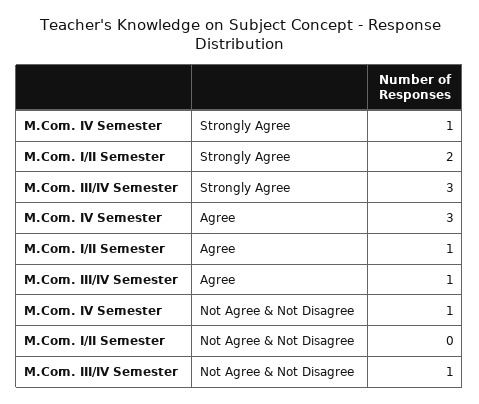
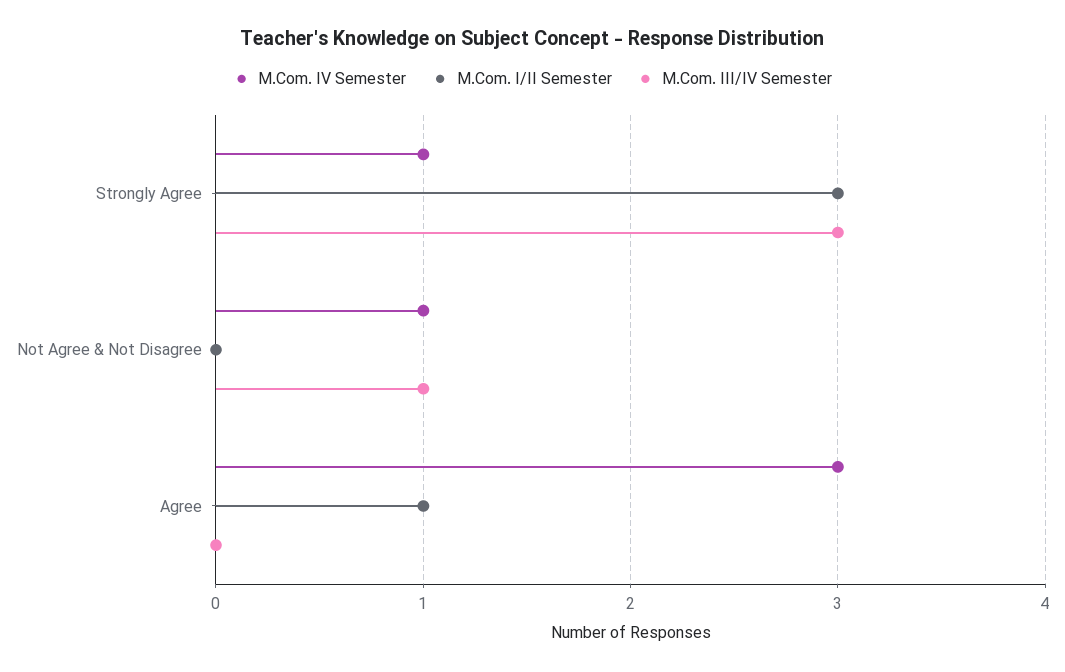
  {
    "M.Com. IV Semester": {
      "Strongly Agree": 1,
      "Agree": 3,
      "Not Agree & Not Disagree": 1
    },
    "M.Com. I/II Semester": {
-     "Strongly Agree": 2,
+     "Strongly Agree": 3,
      "Agree": 1,
      "Not Agree & Not Disagree": 0
    },
    "M.Com. III/IV Semester": {
      "Strongly Agree": 3,
-     "Agree": 1,
+     "Agree": 0,
      "Not Agree & Not Disagree": 1
    }
  }

